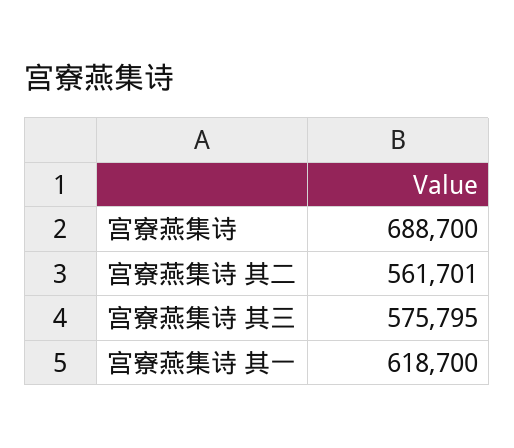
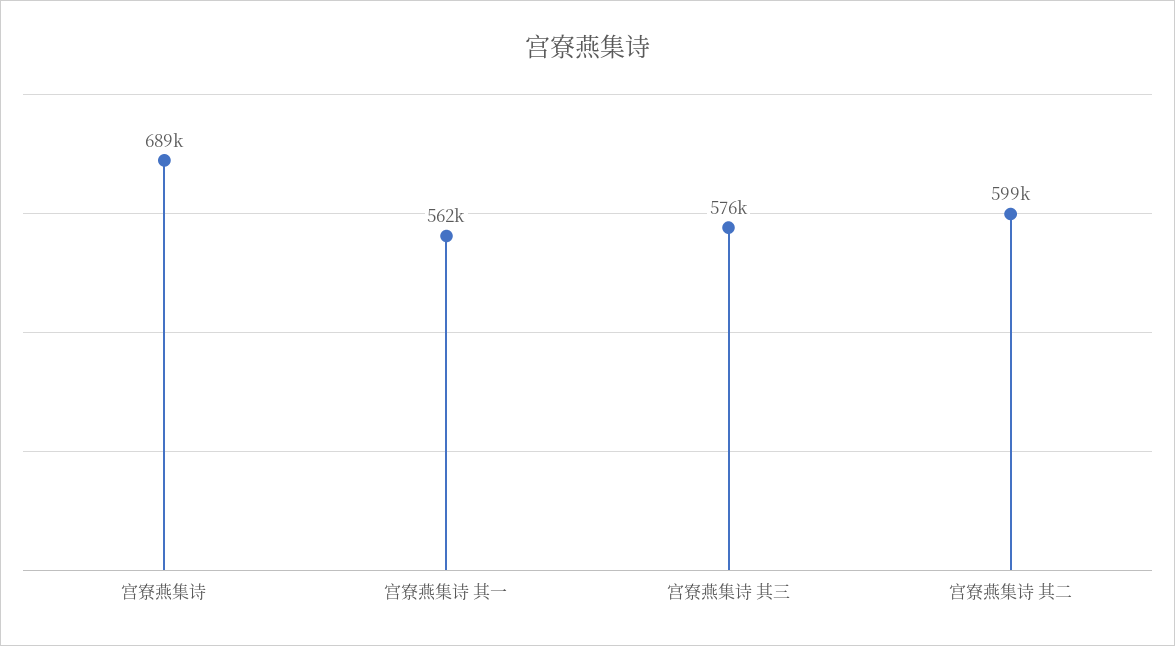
  {
    "宫寮燕集诗": 688700,
-   "宫寮燕集诗 其二": 561701,
+   "宫寮燕集诗 其二": 599000,
    "宫寮燕集诗 其三": 575795,
-   "宫寮燕集诗 其一": 618700
+   "宫寮燕集诗 其一": 562000
  }

